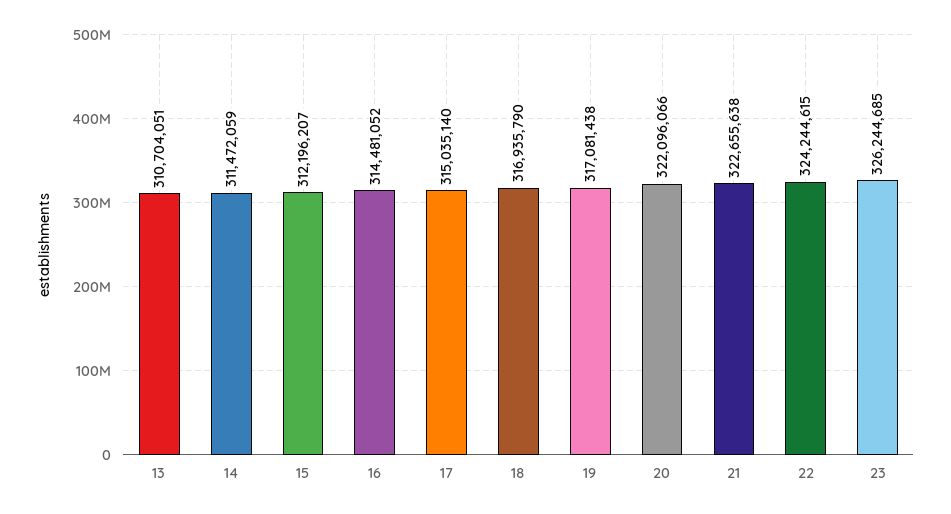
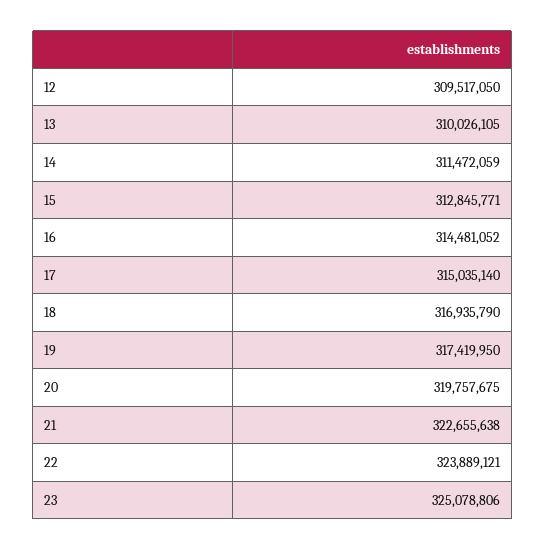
  {
-   "13": 310704051,
+   "13": 310026105,
    "14": 311472059,
-   "15": 312196207,
+   "15": 312845771,
    "16": 314481052,
    "17": 315035140,
    "18": 316935790,
-   "19": 317081438,
+   "19": 317419950,
-   "20": 322096066,
+   "20": 319757675,
    "21": 322655638,
-   "22": 324244615,
+   "22": 323889121,
-   "23": 326244685
+   "23": 325078806,
+   "12": 309517050
  }

